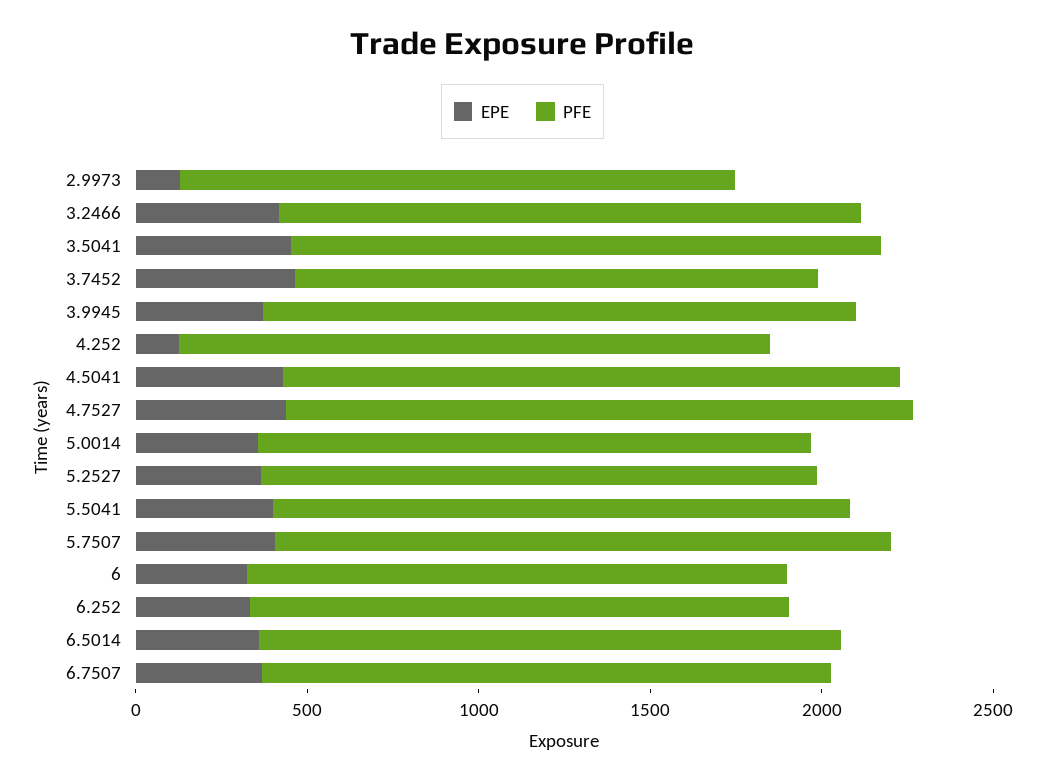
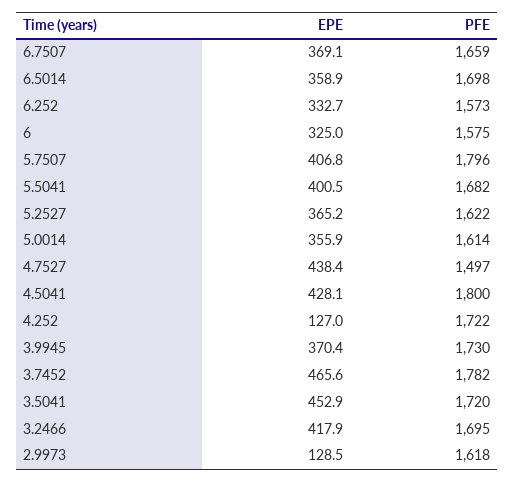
  {
    "EPE": {
      "2.9973": 128.5,
      "3.2466": 417.9,
      "3.5041": 452.9,
      "3.7452": 465.6,
      "3.9945": 370.4,
      "4.252": 127,
      "4.5041": 428.1,
      "4.7527": 438.4,
      "5.0014": 355.9,
      "5.2527": 365.2,
      "5.5041": 400.5,
      "5.7507": 406.8,
      "6": 325,
      "6.252": 332.7,
      "6.5014": 358.9,
      "6.7507": 369.1
    },
    "PFE": {
      "2.9973": 1618,
      "3.2466": 1695,
      "3.5041": 1720,
-     "3.7452": 1500,
+     "3.7452": 1782,
      "3.9945": 1730,
      "4.252": 1722,
      "4.5041": 1800,
-     "4.7527": 1800,
+     "4.7527": 1497,
      "5.0014": 1614,
      "5.2527": 1622,
      "5.5041": 1682,
      "5.7507": 1796,
      "6": 1575,
      "6.252": 1573,
      "6.5014": 1698,
      "6.7507": 1659
    }
  }

